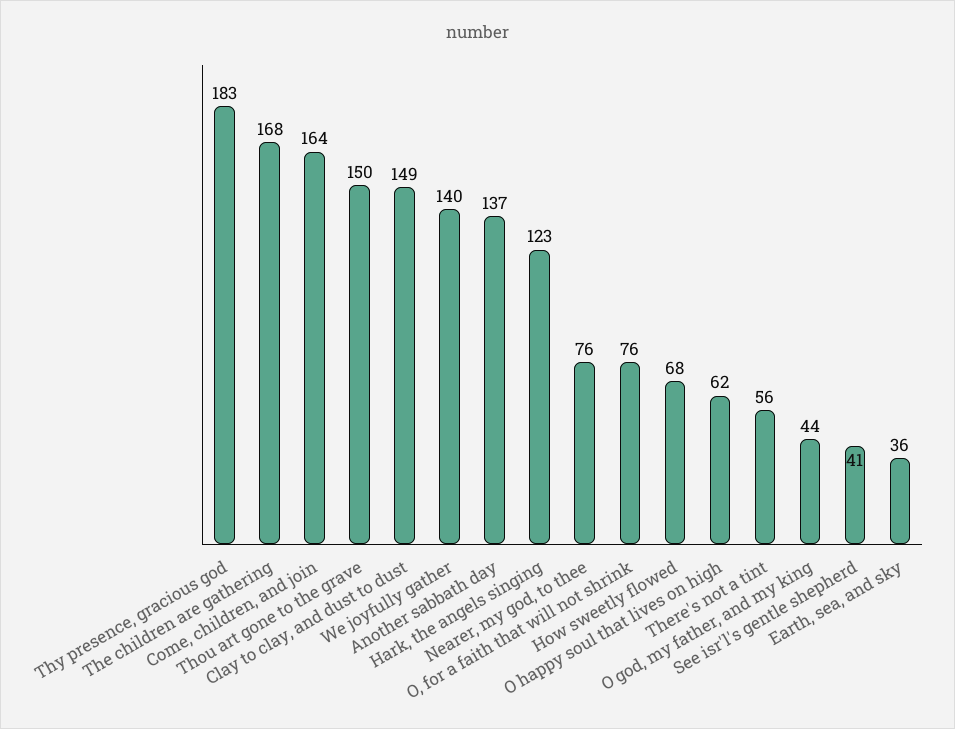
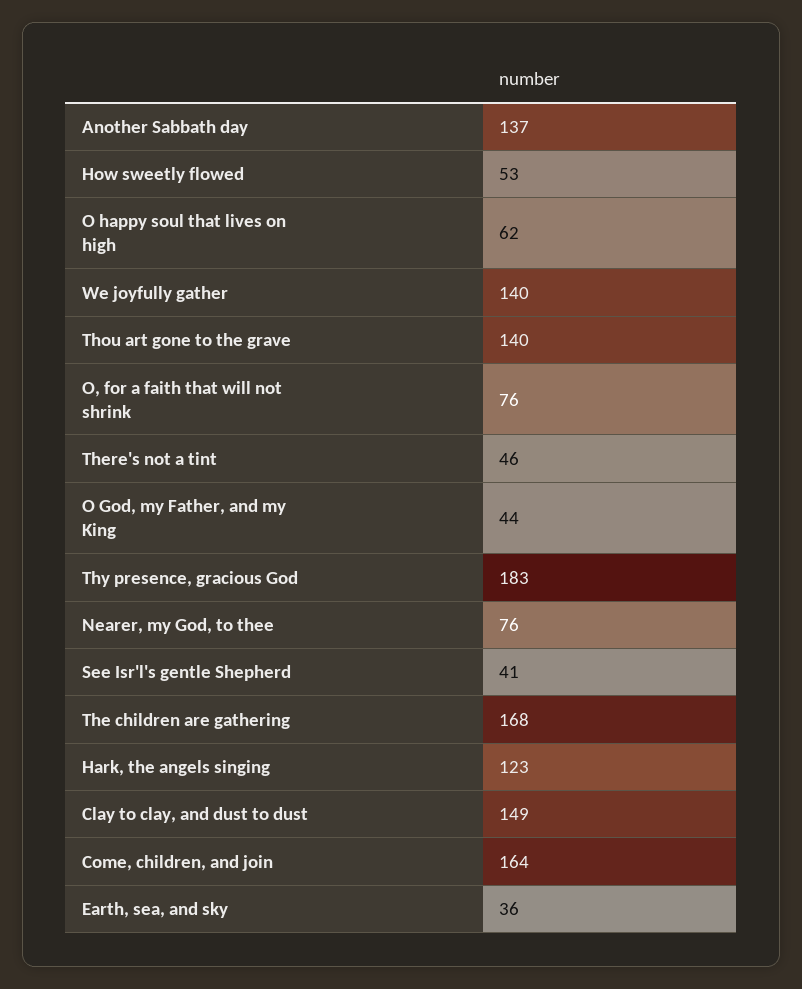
  {
    "Thy presence, gracious god": 183,
    "The children are gathering": 168,
    "Come, children, and join": 164,
-   "Thou art gone to the grave": 150,
+   "Thou art gone to the grave": 140,
    "Clay to clay, and dust to dust": 149,
    "We joyfully gather": 140,
    "Another sabbath day": 137,
    "Hark, the angels singing": 123,
    "Nearer, my god, to thee": 76,
    "O, for a faith that will not shrink": 76,
-   "How sweetly flowed": 68,
+   "How sweetly flowed": 53,
    "O happy soul that lives on high": 62,
-   "There's not a tint": 56,
+   "There's not a tint": 46,
    "O god, my father, and my king": 44,
    "See isr'l's gentle shepherd": 41,
    "Earth, sea, and sky": 36
  }

